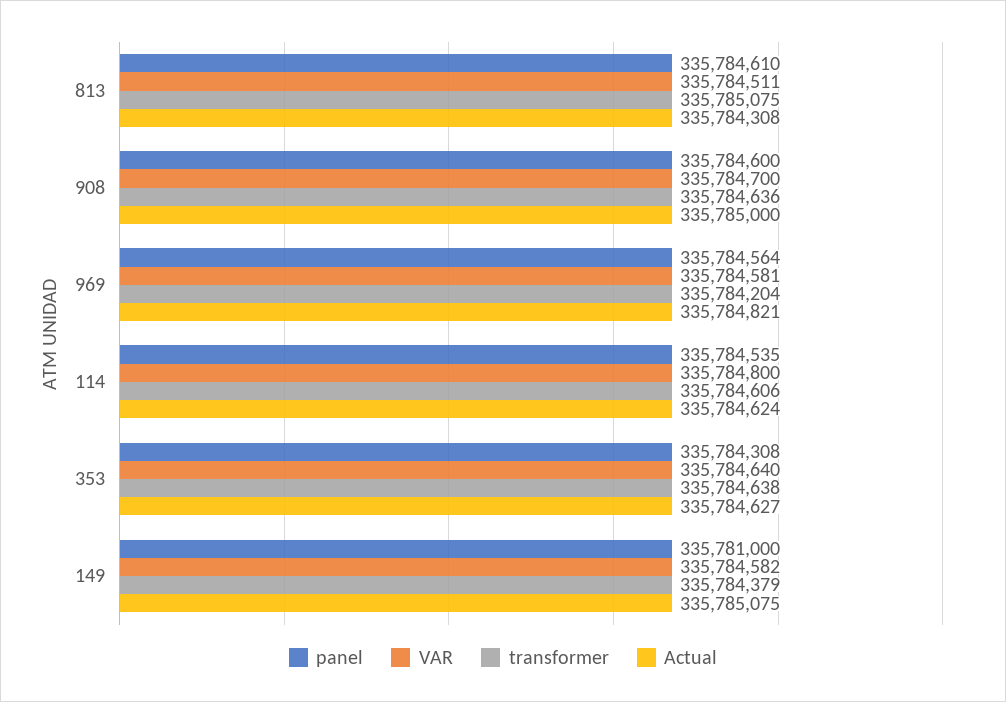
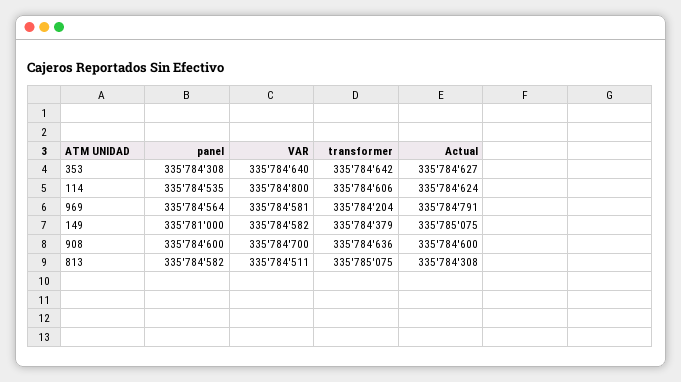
  {
    "panel": {
-     "813": 335784610,
+     "813": 335784582,
      "908": 335784600,
      "969": 335784564,
      "114": 335784535,
      "353": 335784308,
      "149": 335781000
    },
    "VAR": {
      "813": 335784511,
      "908": 335784700,
      "969": 335784581,
      "114": 335784800,
      "353": 335784640,
      "149": 335784582
    },
    "transformer": {
      "813": 335785075,
      "908": 335784636,
      "969": 335784204,
      "114": 335784606,
-     "353": 335784638,
+     "353": 335784642,
      "149": 335784379
    },
    "Actual": {
      "813": 335784308,
-     "908": 335785000,
+     "908": 335784600,
-     "969": 335784821,
+     "969": 335784791,
      "114": 335784624,
      "353": 335784627,
      "149": 335785075
    }
  }

